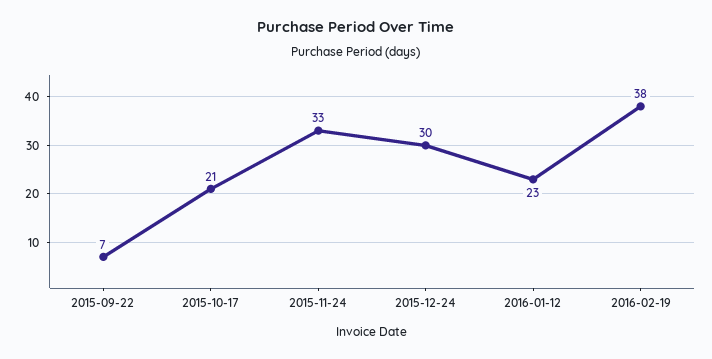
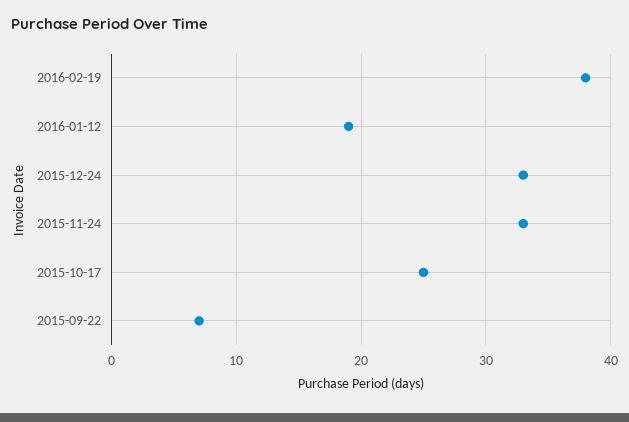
  {
    "2015-09-22": 7,
-   "2015-10-17": 21,
+   "2015-10-17": 25,
    "2015-11-24": 33,
-   "2015-12-24": 30,
+   "2015-12-24": 33,
-   "2016-01-12": 23,
+   "2016-01-12": 19,
    "2016-02-19": 38
  }

